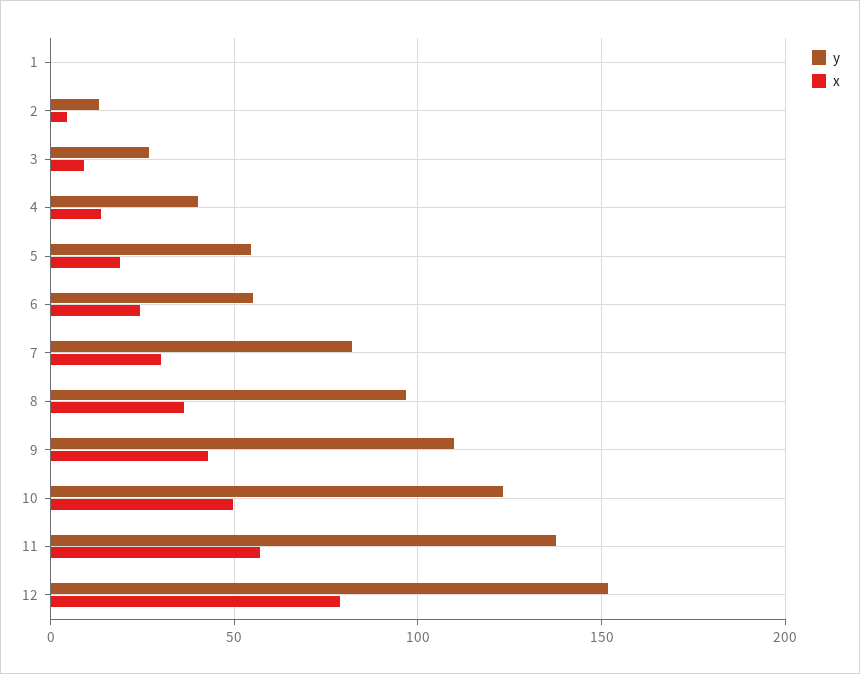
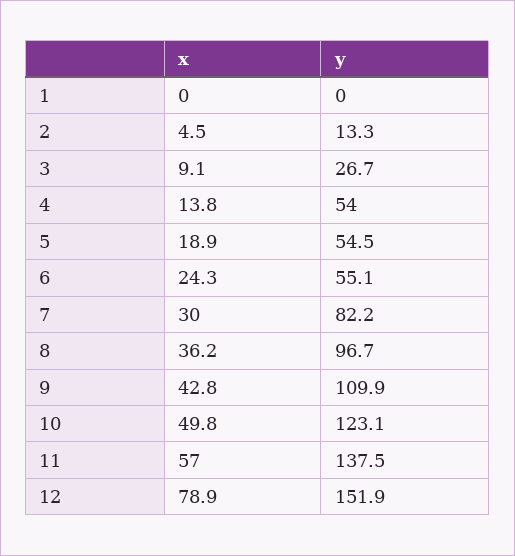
  {
    "y": {
      "1": 0,
      "2": 13.3,
      "3": 26.7,
-     "4": 40,
+     "4": 54,
      "5": 54.5,
      "6": 55.1,
      "7": 82.2,
      "8": 96.7,
      "9": 109.9,
      "10": 123.1,
      "11": 137.5,
      "12": 151.9
    },
    "x": {
      "1": 0,
      "2": 4.5,
      "3": 9.1,
      "4": 13.8,
      "5": 18.9,
      "6": 24.3,
      "7": 30,
      "8": 36.2,
      "9": 42.8,
      "10": 49.8,
      "11": 57,
      "12": 78.9
    }
  }

